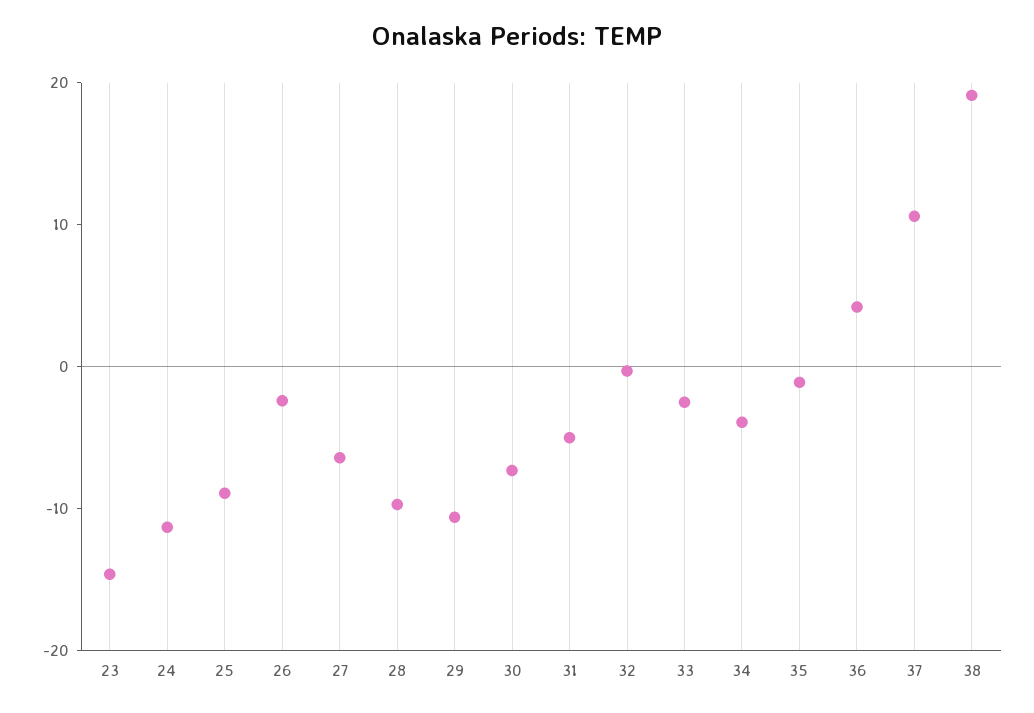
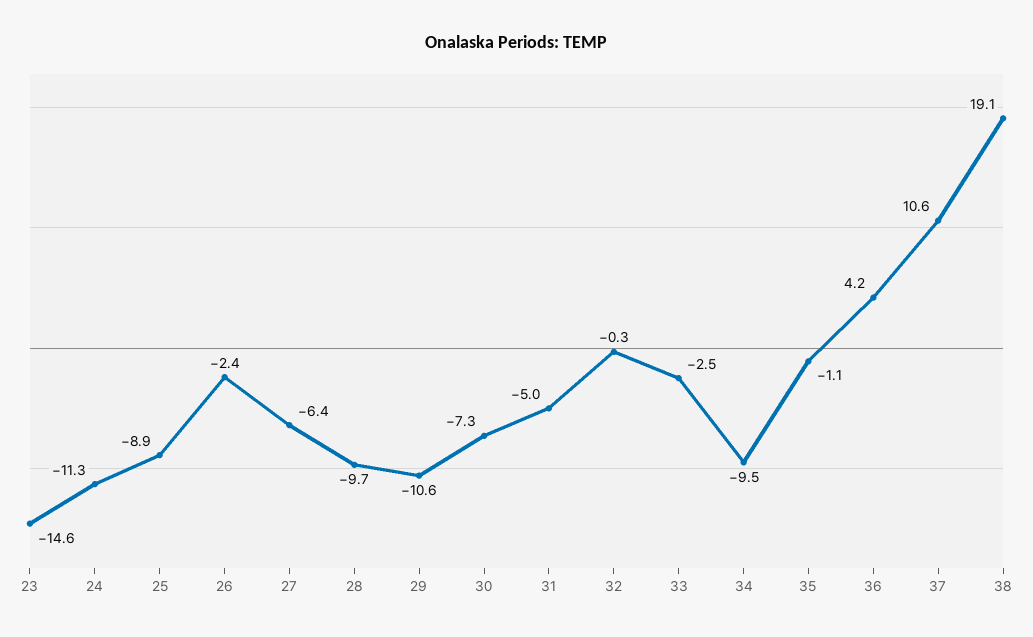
  {
    "23": -14.6,
    "24": -11.3,
    "25": -8.9,
    "26": -2.4,
    "27": -6.4,
    "28": -9.7,
    "29": -10.6,
    "30": -7.3,
    "31": -5,
    "32": -0.3,
    "33": -2.5,
-   "34": -4,
+   "34": -9.5,
    "35": -1.1,
    "36": 4.2,
    "37": 10.6,
    "38": 19.1
  }

